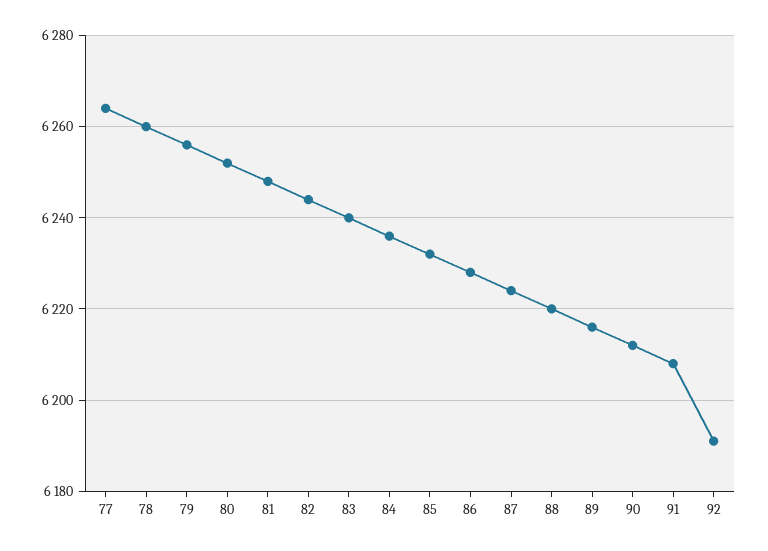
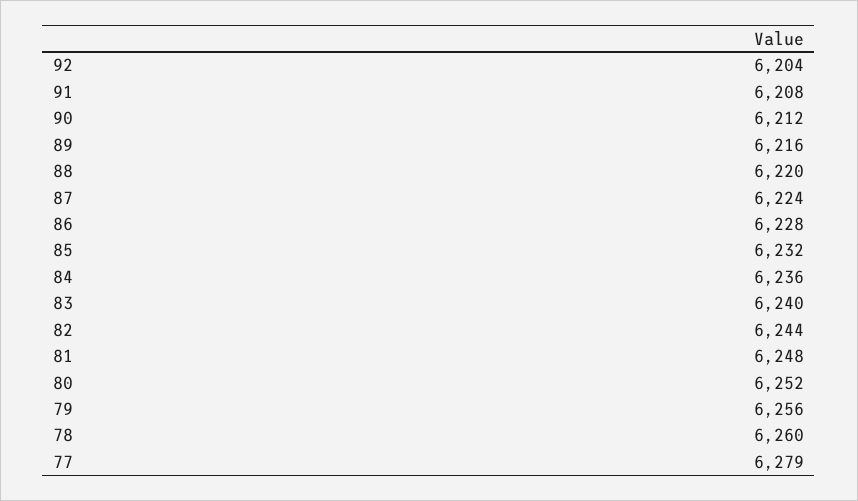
  {
-   "77": 6265,
+   "77": 6279,
    "78": 6260,
    "79": 6256,
    "80": 6252,
    "81": 6248,
    "82": 6244,
    "83": 6240,
    "84": 6236,
    "85": 6232,
    "86": 6228,
    "87": 6224,
    "88": 6220,
    "89": 6216,
    "90": 6212,
    "91": 6208,
-   "92": 6190
+   "92": 6204
  }

